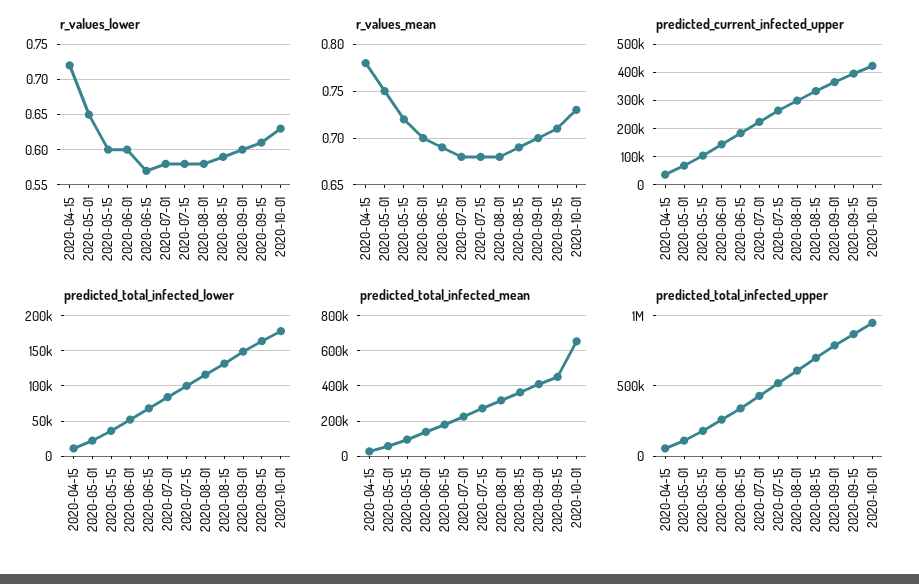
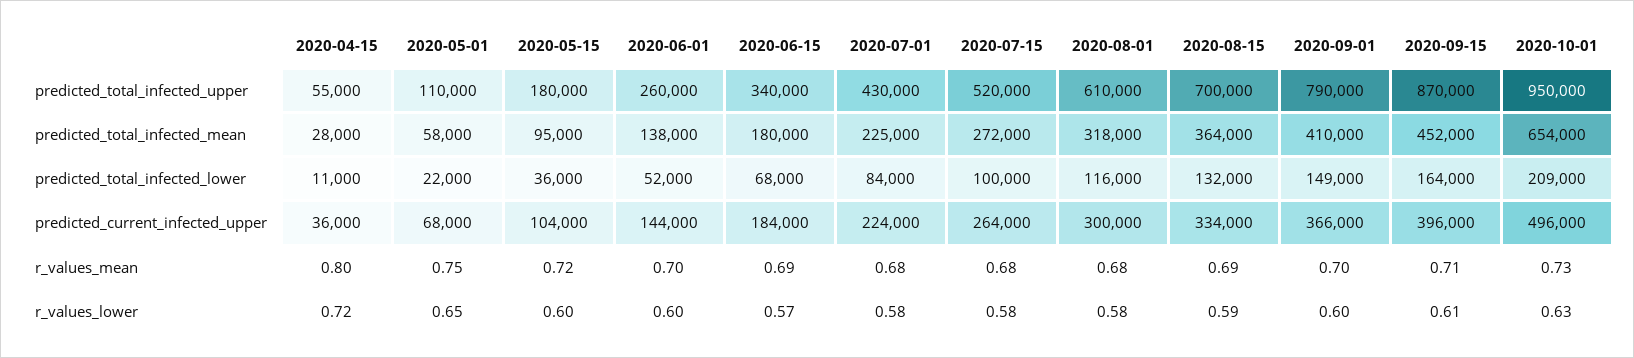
  {
    "r_values_lower": {
      "2020-04-15": 0.72,
      "2020-05-01": 0.65,
      "2020-05-15": 0.6,
      "2020-06-01": 0.6,
      "2020-06-15": 0.57,
      "2020-07-01": 0.58,
      "2020-07-15": 0.58,
      "2020-08-01": 0.58,
      "2020-08-15": 0.59,
      "2020-09-01": 0.6,
      "2020-09-15": 0.61,
      "2020-10-01": 0.63
    },
    "r_values_mean": {
-     "2020-04-15": 0.78,
+     "2020-04-15": 0.8,
      "2020-05-01": 0.75,
      "2020-05-15": 0.72,
      "2020-06-01": 0.7,
      "2020-06-15": 0.69,
      "2020-07-01": 0.68,
      "2020-07-15": 0.68,
      "2020-08-01": 0.68,
      "2020-08-15": 0.69,
      "2020-09-01": 0.7,
      "2020-09-15": 0.71,
      "2020-10-01": 0.73
    },
    "predicted_current_infected_upper": {
      "2020-04-15": 36000,
      "2020-05-01": 68000,
      "2020-05-15": 104000,
      "2020-06-01": 144000,
      "2020-06-15": 184000,
      "2020-07-01": 224000,
      "2020-07-15": 264000,
      "2020-08-01": 300000,
      "2020-08-15": 334000,
      "2020-09-01": 366000,
      "2020-09-15": 396000,
-     "2020-10-01": 425000
+     "2020-10-01": 496000
    },
    "predicted_total_infected_lower": {
      "2020-04-15": 11000,
      "2020-05-01": 22000,
      "2020-05-15": 36000,
      "2020-06-01": 52000,
      "2020-06-15": 68000,
      "2020-07-01": 84000,
      "2020-07-15": 100000,
      "2020-08-01": 116000,
      "2020-08-15": 132000,
      "2020-09-01": 149000,
      "2020-09-15": 164000,
-     "2020-10-01": 180000
+     "2020-10-01": 209000
    },
    "predicted_total_infected_mean": {
      "2020-04-15": 28000,
      "2020-05-01": 58000,
      "2020-05-15": 95000,
      "2020-06-01": 138000,
      "2020-06-15": 180000,
      "2020-07-01": 225000,
      "2020-07-15": 272000,
      "2020-08-01": 318000,
      "2020-08-15": 364000,
      "2020-09-01": 410000,
      "2020-09-15": 452000,
      "2020-10-01": 654000
    },
    "predicted_total_infected_upper": {
      "2020-04-15": 55000,
      "2020-05-01": 110000,
      "2020-05-15": 180000,
      "2020-06-01": 260000,
      "2020-06-15": 340000,
      "2020-07-01": 430000,
      "2020-07-15": 520000,
      "2020-08-01": 610000,
      "2020-08-15": 700000,
      "2020-09-01": 790000,
      "2020-09-15": 870000,
      "2020-10-01": 950000
    }
  }

